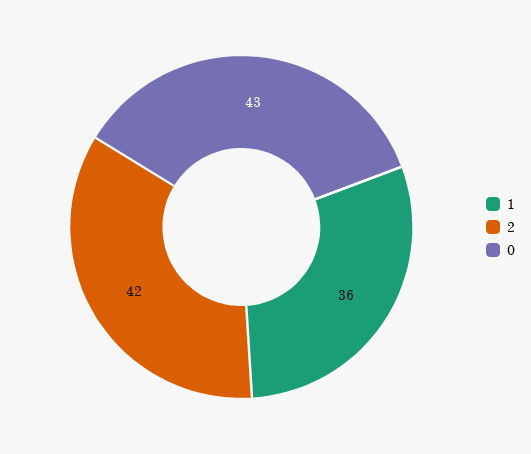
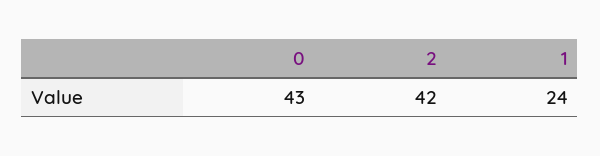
  {
-   "1": 36,
+   "1": 24,
    "2": 42,
    "0": 43
  }

